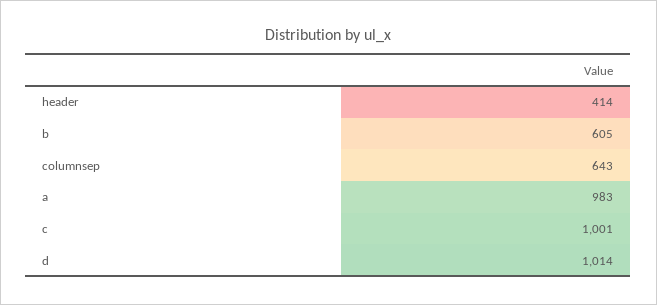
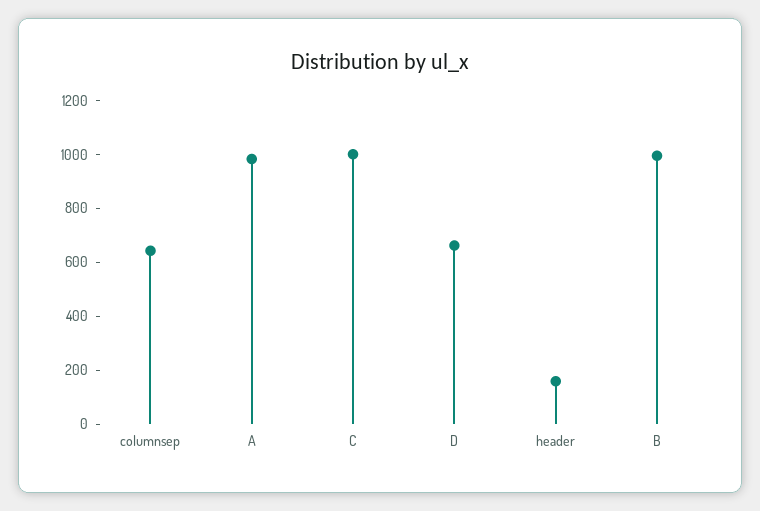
  {
-   "header": 414,
+   "header": 150,
-   "b": 605,
+   "b": 1000,
    "columnsep": 643,
    "a": 983,
    "c": 1001,
-   "d": 1014
+   "d": 650
  }

